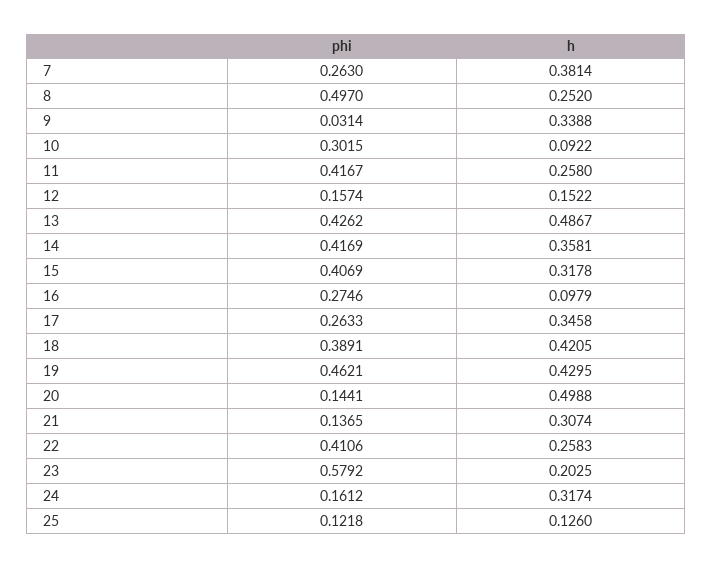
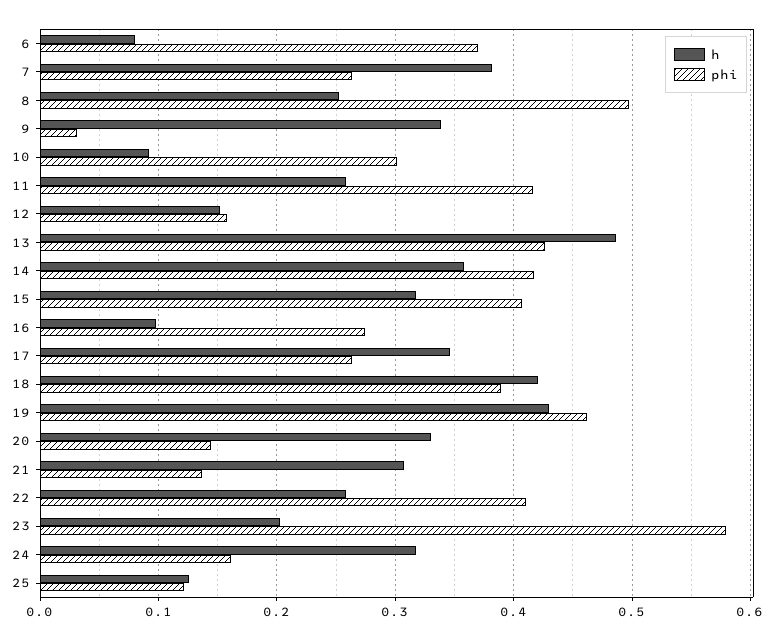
  {
    "phi": {
      "7": 0.263,
      "8": 0.497,
      "9": 0.0314,
      "10": 0.3015,
      "11": 0.4167,
      "12": 0.1574,
      "13": 0.4262,
      "14": 0.4169,
      "15": 0.4069,
      "16": 0.2746,
      "17": 0.2633,
      "18": 0.3891,
      "19": 0.4621,
      "20": 0.1441,
      "21": 0.1365,
      "22": 0.4106,
      "23": 0.5792,
      "24": 0.1612,
-     "25": 0.1218
+     "25": 0.1218,
+     "6": 0.37
    },
    "h": {
      "7": 0.3814,
      "8": 0.252,
      "9": 0.3388,
      "10": 0.0922,
      "11": 0.258,
      "12": 0.1522,
      "13": 0.4867,
      "14": 0.3581,
      "15": 0.3178,
      "16": 0.0979,
      "17": 0.3458,
      "18": 0.4205,
      "19": 0.4295,
-     "20": 0.4988,
+     "20": 0.33,
      "21": 0.3074,
      "22": 0.2583,
      "23": 0.2025,
      "24": 0.3174,
-     "25": 0.126
+     "25": 0.126,
+     "6": 0.08
    }
  }

